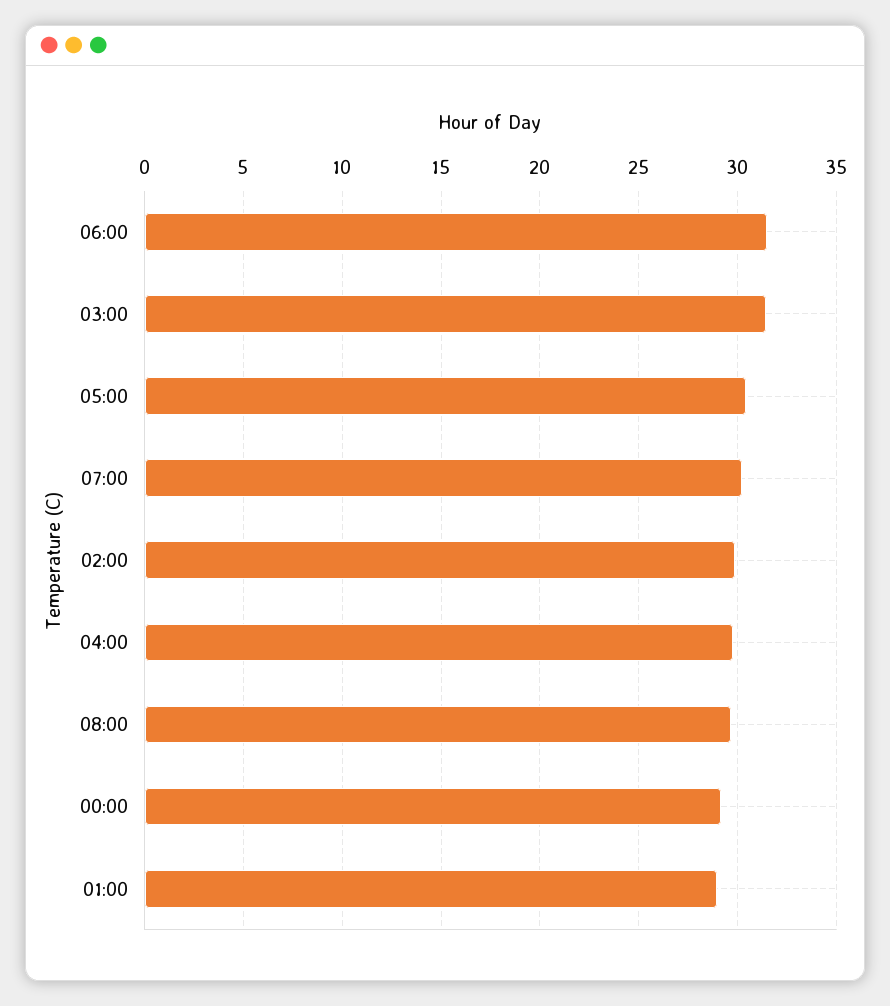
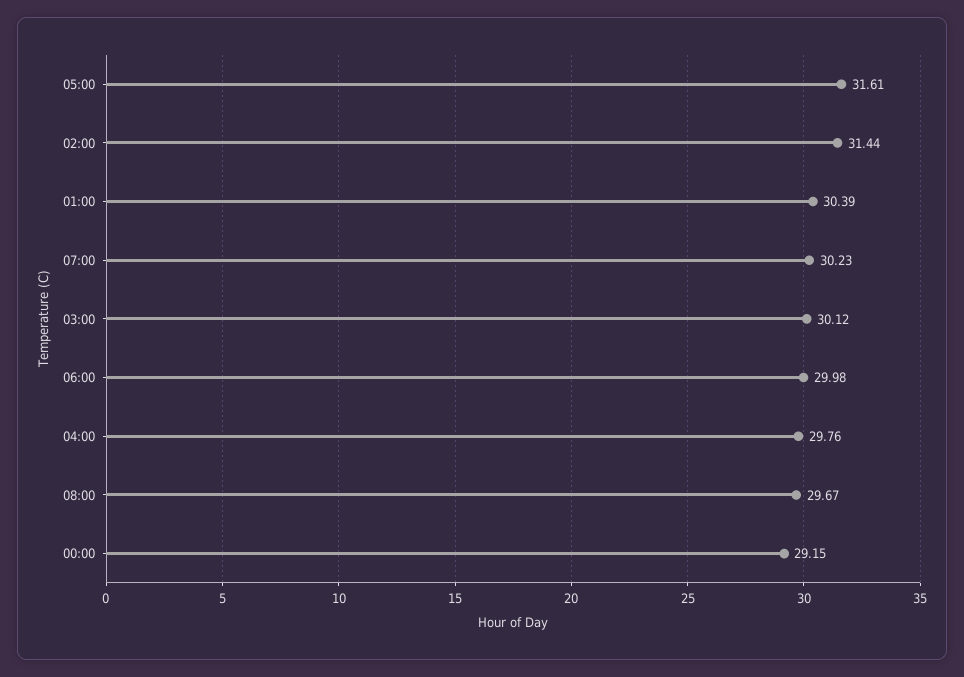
  {
-   "06:00": 31.5,
+   "06:00": 29.98,
-   "03:00": 31.5,
+   "03:00": 30.12,
-   "05:00": 30.5,
+   "05:00": 31.61,
    "07:00": 30.23,
-   "02:00": 30,
+   "02:00": 31.44,
    "04:00": 29.76,
    "08:00": 29.67,
    "00:00": 29.15,
-   "01:00": 29
+   "01:00": 30.39
  }

